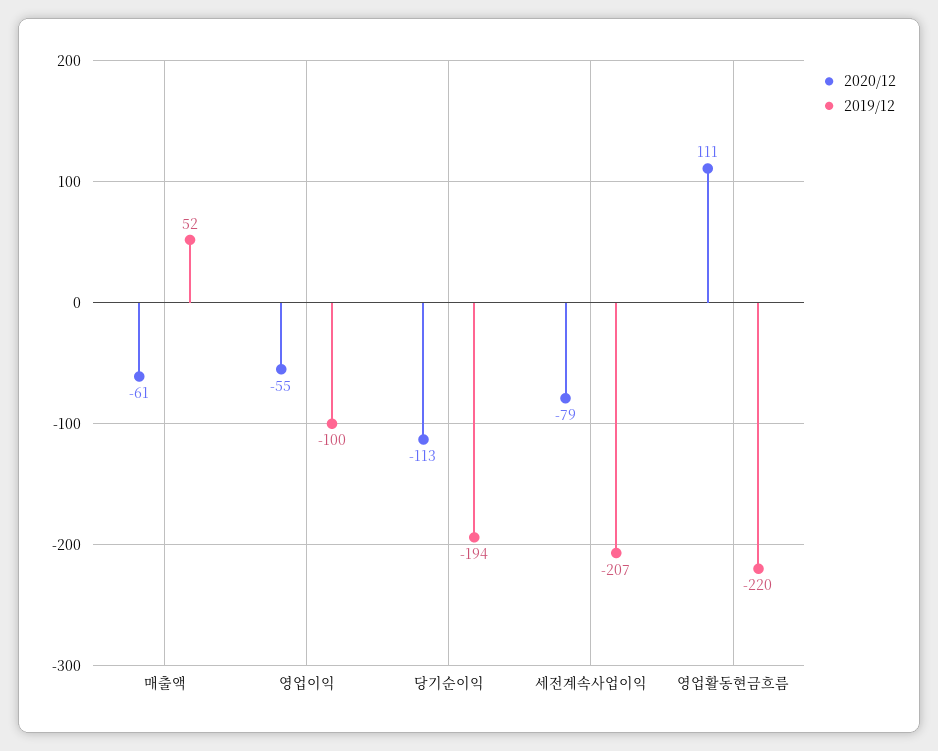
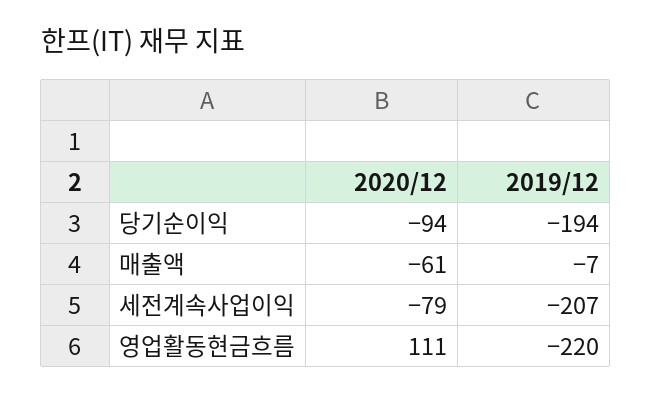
  {
    "2020/12": {
      "매출액": -61,
-     "영업이익": -55,
-     "당기순이익": -113,
+     "당기순이익": -94,
      "세전계속사업이익": -79,
      "영업활동현금흐름": 111
    },
    "2019/12": {
-     "매출액": 52,
+     "매출액": -7,
-     "영업이익": -100,
      "당기순이익": -194,
      "세전계속사업이익": -207,
      "영업활동현금흐름": -220
    }
  }

